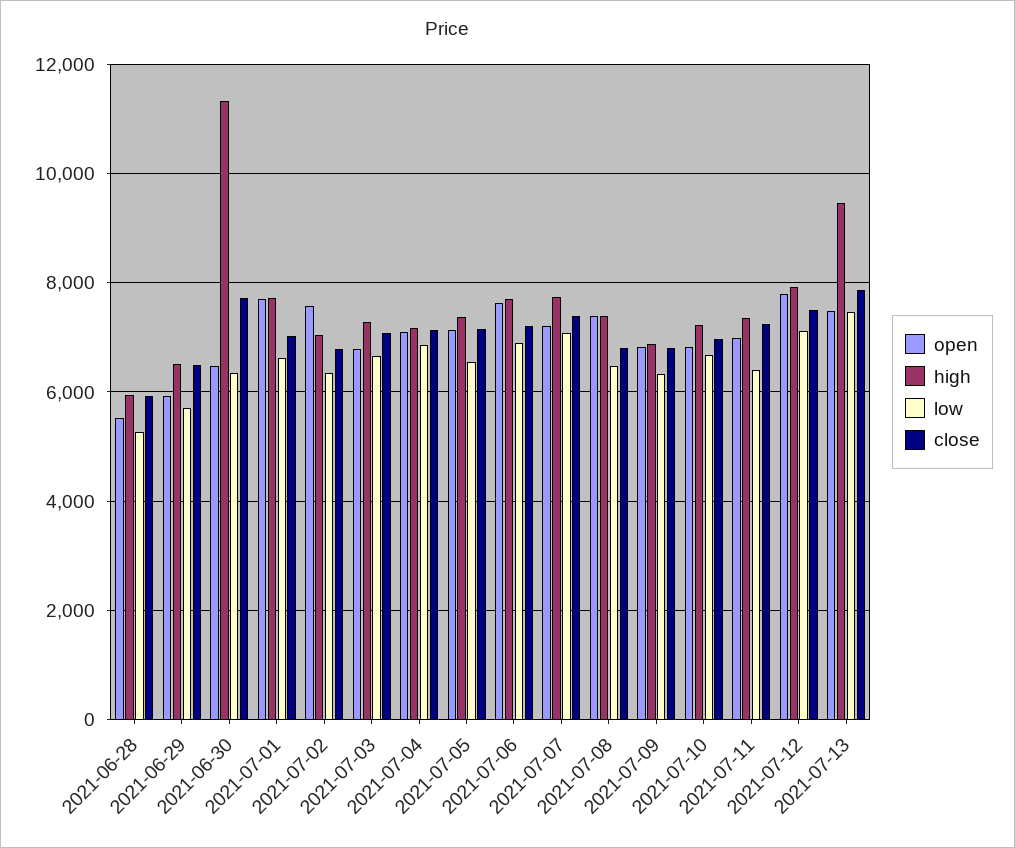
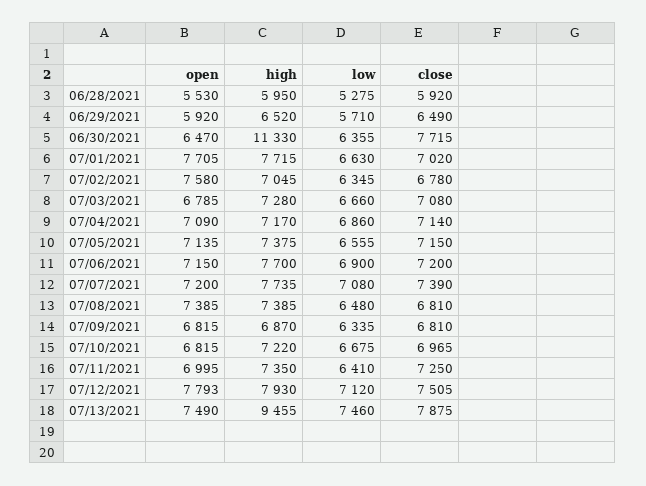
  {
    "open": {
      "2021-06-28": 5530,
      "2021-06-29": 5920,
      "2021-06-30": 6470,
      "2021-07-01": 7705,
      "2021-07-02": 7580,
      "2021-07-03": 6785,
      "2021-07-04": 7090,
      "2021-07-05": 7135,
-     "2021-07-06": 7600,
+     "2021-07-06": 7150,
      "2021-07-07": 7200,
      "2021-07-08": 7385,
      "2021-07-09": 6815,
      "2021-07-10": 6815,
      "2021-07-11": 6995,
      "2021-07-12": 7793,
      "2021-07-13": 7490
    },
    "high": {
      "2021-06-28": 5950,
      "2021-06-29": 6520,
      "2021-06-30": 11330,
      "2021-07-01": 7715,
      "2021-07-02": 7045,
      "2021-07-03": 7280,
      "2021-07-04": 7170,
      "2021-07-05": 7375,
      "2021-07-06": 7700,
      "2021-07-07": 7735,
      "2021-07-08": 7385,
      "2021-07-09": 6870,
      "2021-07-10": 7220,
      "2021-07-11": 7350,
      "2021-07-12": 7930,
      "2021-07-13": 9455
    },
    "low": {
      "2021-06-28": 5275,
      "2021-06-29": 5710,
      "2021-06-30": 6355,
      "2021-07-01": 6630,
      "2021-07-02": 6345,
      "2021-07-03": 6660,
      "2021-07-04": 6860,
      "2021-07-05": 6555,
      "2021-07-06": 6900,
      "2021-07-07": 7080,
      "2021-07-08": 6480,
      "2021-07-09": 6335,
      "2021-07-10": 6675,
      "2021-07-11": 6410,
      "2021-07-12": 7120,
      "2021-07-13": 7460
    },
    "close": {
      "2021-06-28": 5920,
      "2021-06-29": 6490,
      "2021-06-30": 7715,
      "2021-07-01": 7020,
      "2021-07-02": 6780,
      "2021-07-03": 7080,
      "2021-07-04": 7140,
      "2021-07-05": 7150,
      "2021-07-06": 7200,
      "2021-07-07": 7390,
      "2021-07-08": 6810,
      "2021-07-09": 6810,
      "2021-07-10": 6965,
      "2021-07-11": 7250,
      "2021-07-12": 7505,
      "2021-07-13": 7875
    }
  }

